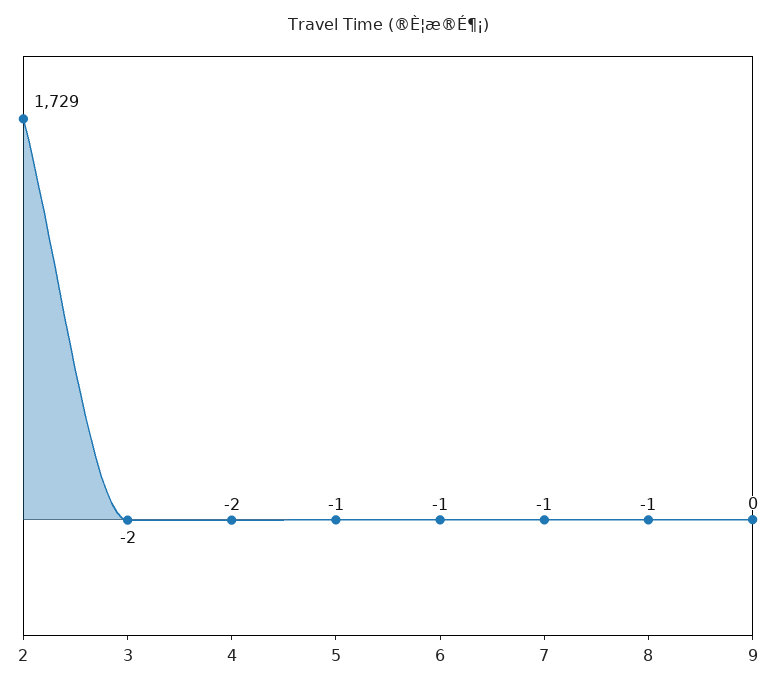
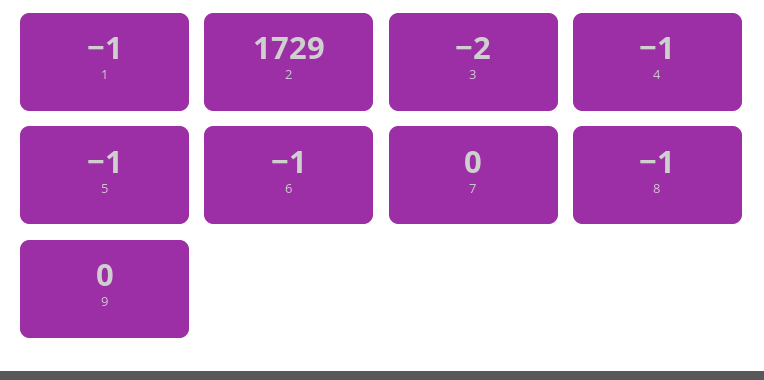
  {
    "2": 1729,
    "3": -2,
-   "4": -2,
+   "4": -1,
    "5": -1,
    "6": -1,
-   "7": -1,
+   "7": 0,
    "8": -1,
-   "9": 0
+   "9": 0,
+   "1": -1
  }

